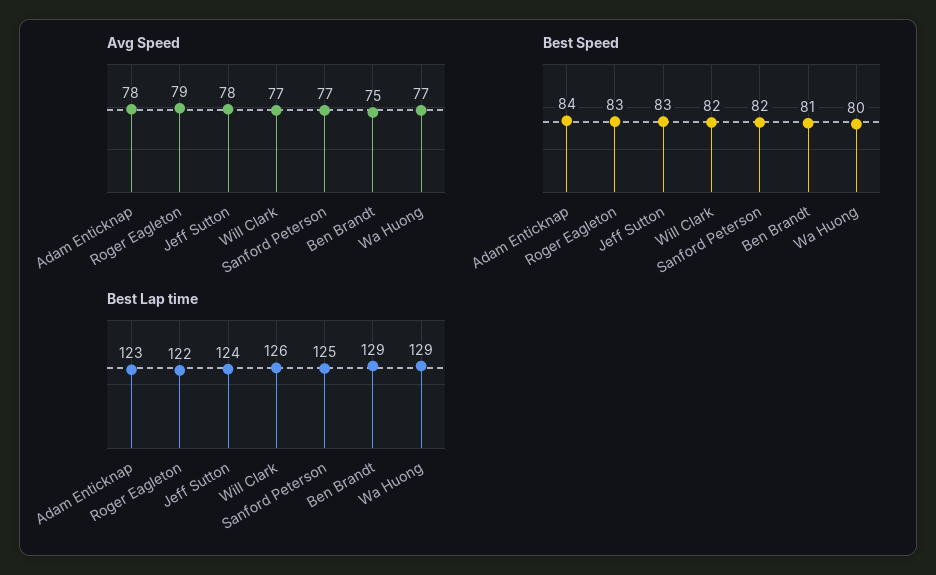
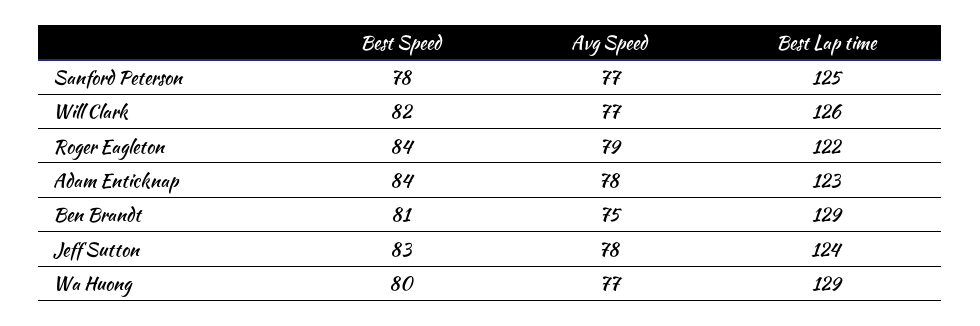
  {
    "Avg Speed": {
      "Adam Enticknap": 78,
      "Roger Eagleton": 79,
      "Jeff Sutton": 78,
      "Will Clark": 77,
      "Sanford Peterson": 77,
      "Ben Brandt": 75,
      "Wa Huong": 77
    },
    "Best Speed": {
      "Adam Enticknap": 84,
-     "Roger Eagleton": 83,
+     "Roger Eagleton": 84,
      "Jeff Sutton": 83,
      "Will Clark": 82,
-     "Sanford Peterson": 82,
+     "Sanford Peterson": 78,
      "Ben Brandt": 81,
      "Wa Huong": 80
    },
    "Best Lap time": {
      "Adam Enticknap": 123,
      "Roger Eagleton": 122,
      "Jeff Sutton": 124,
      "Will Clark": 126,
      "Sanford Peterson": 125,
      "Ben Brandt": 129,
      "Wa Huong": 129
    }
  }

